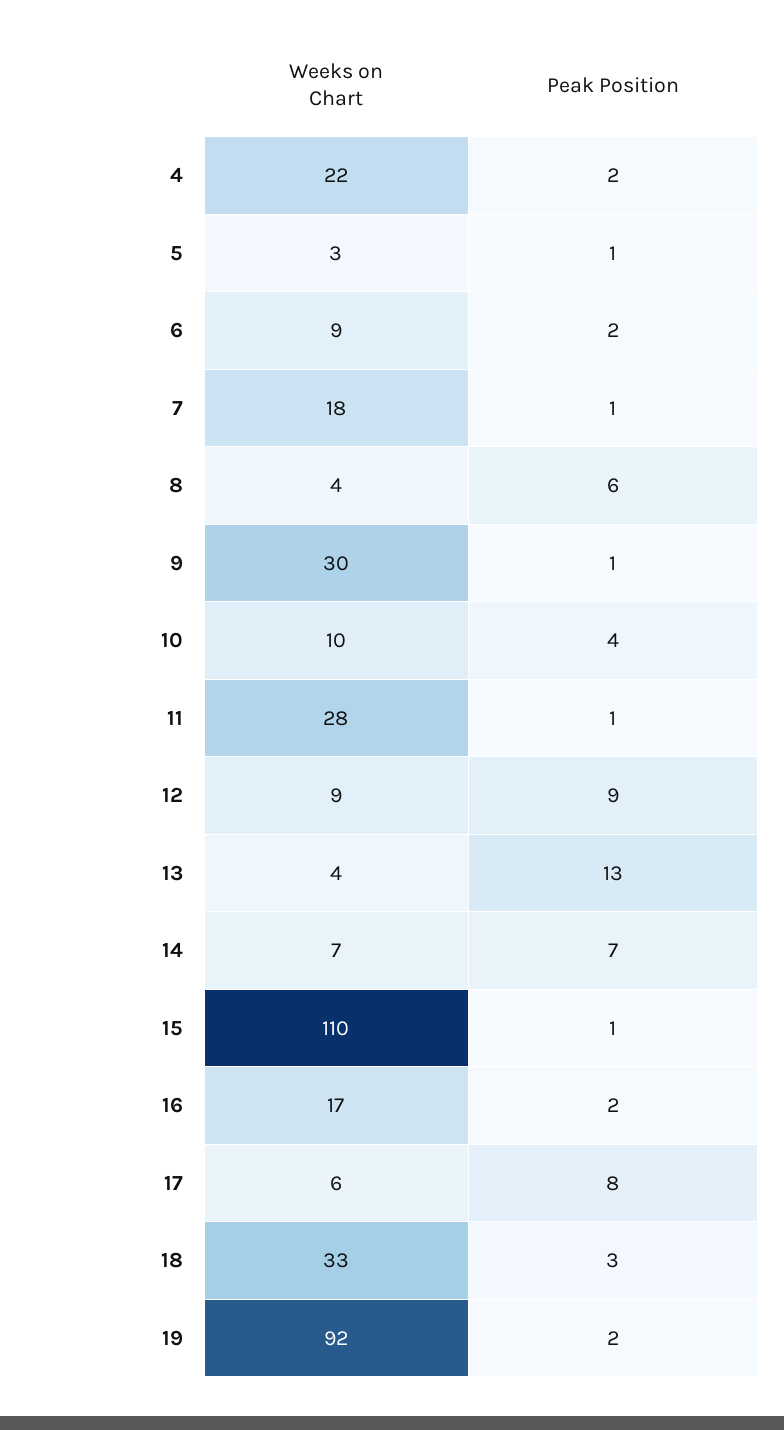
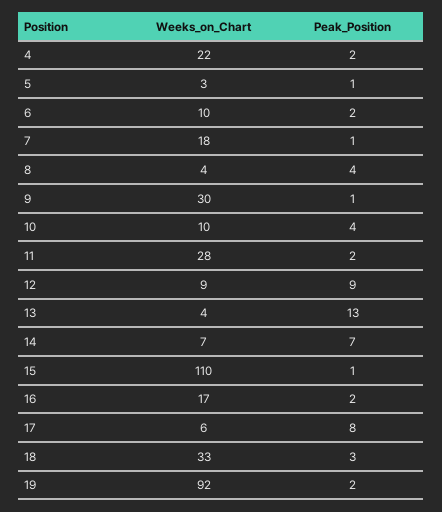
  {
    "Weeks on Chart": {
      "4": 22,
      "5": 3,
-     "6": 9,
+     "6": 10,
      "7": 18,
      "8": 4,
      "9": 30,
      "10": 10,
      "11": 28,
      "12": 9,
      "13": 4,
      "14": 7,
      "15": 110,
      "16": 17,
      "17": 6,
      "18": 33,
      "19": 92
    },
    "Peak Position": {
      "4": 2,
      "5": 1,
      "6": 2,
      "7": 1,
-     "8": 6,
+     "8": 4,
      "9": 1,
      "10": 4,
-     "11": 1,
+     "11": 2,
      "12": 9,
      "13": 13,
      "14": 7,
      "15": 1,
      "16": 2,
      "17": 8,
      "18": 3,
      "19": 2
    }
  }

